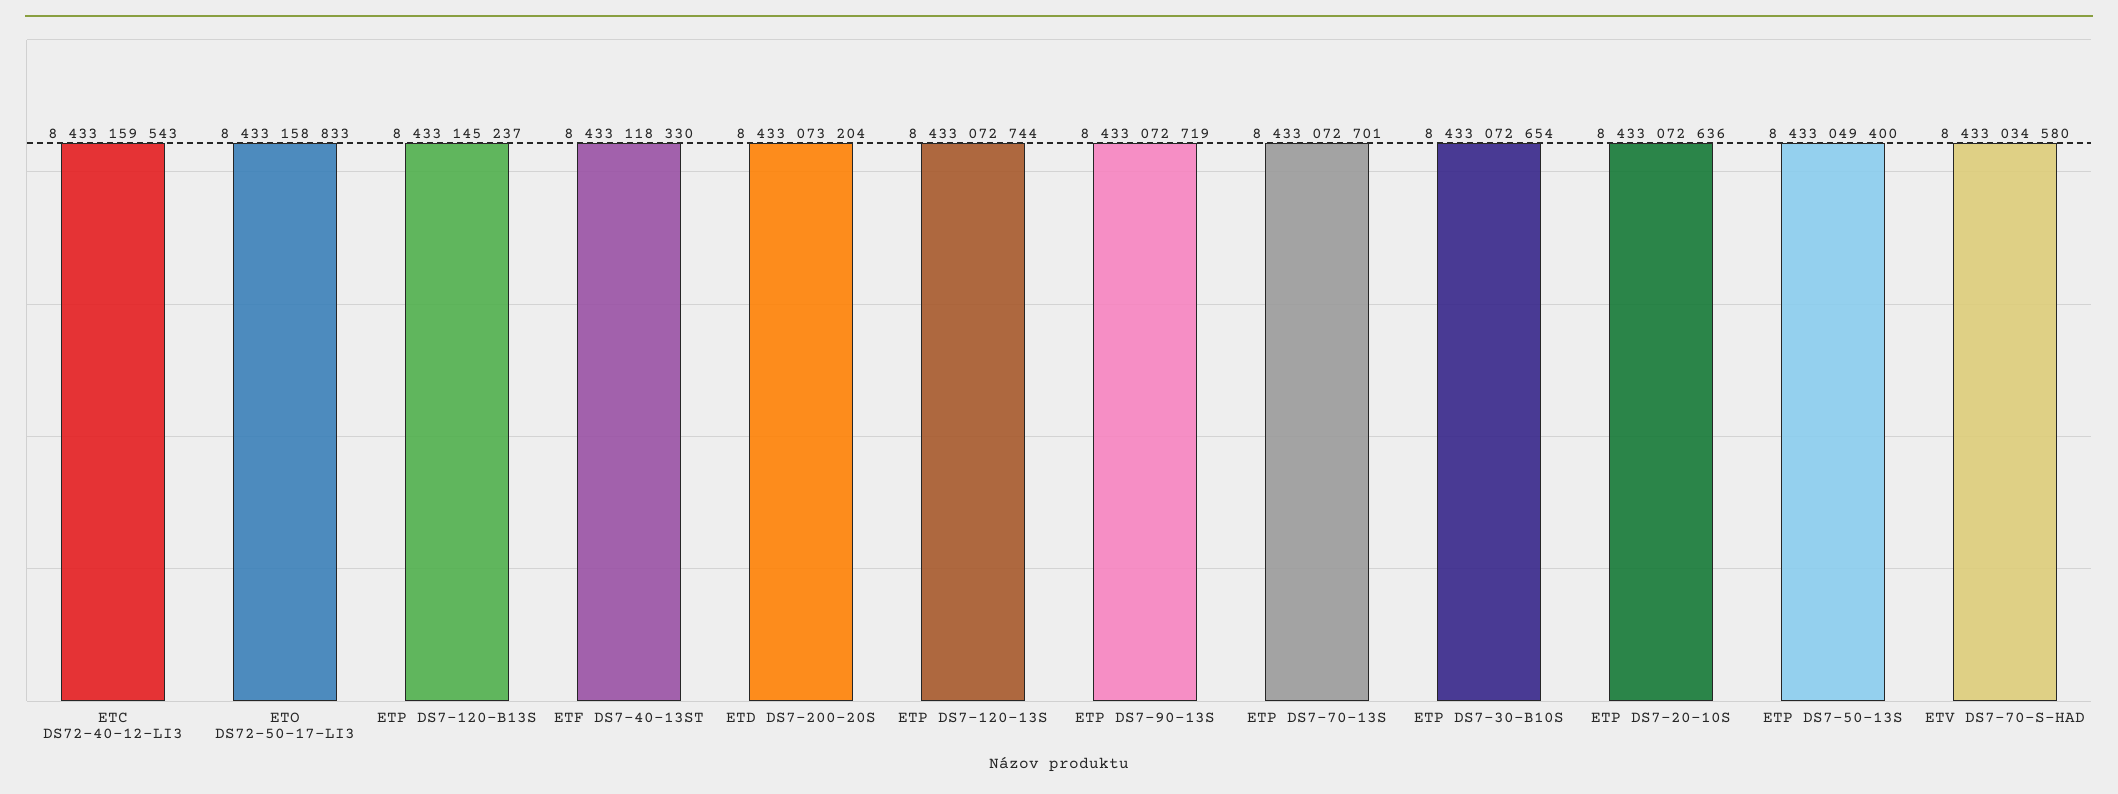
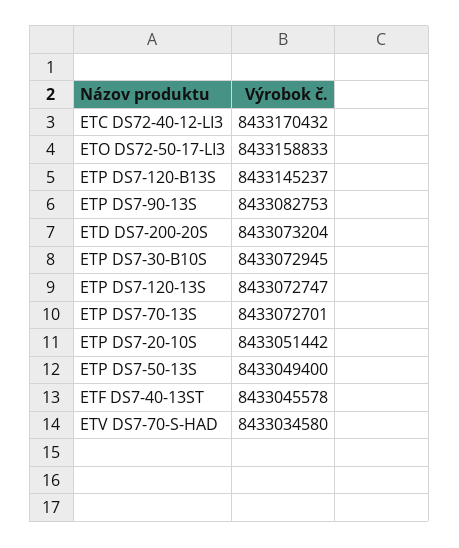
  {
-   "ETC DS72-40-12-LI3": 8433159543,
+   "ETC DS72-40-12-LI3": 8433170432,
    "ETO DS72-50-17-LI3": 8433158833,
    "ETP DS7-120-B13S": 8433145237,
-   "ETF DS7-40-13ST": 8433118330,
+   "ETF DS7-40-13ST": 8433045578,
    "ETD DS7-200-20S": 8433073204,
-   "ETP DS7-120-13S": 8433072744,
+   "ETP DS7-120-13S": 8433072747,
-   "ETP DS7-90-13S": 8433072719,
+   "ETP DS7-90-13S": 8433082753,
    "ETP DS7-70-13S": 8433072701,
-   "ETP DS7-30-B10S": 8433072654,
+   "ETP DS7-30-B10S": 8433072945,
-   "ETP DS7-20-10S": 8433072636,
+   "ETP DS7-20-10S": 8433051442,
    "ETP DS7-50-13S": 8433049400,
    "ETV DS7-70-S-HAD": 8433034580
  }

